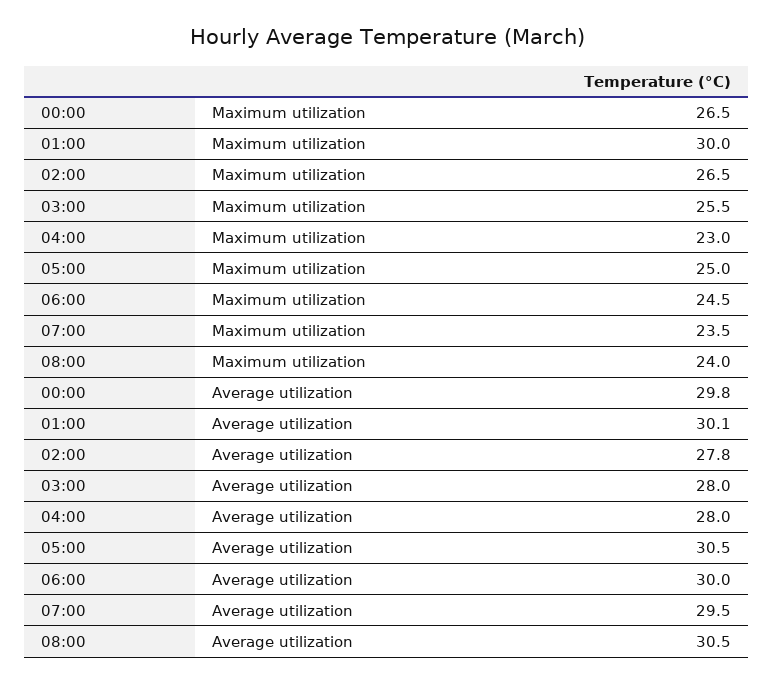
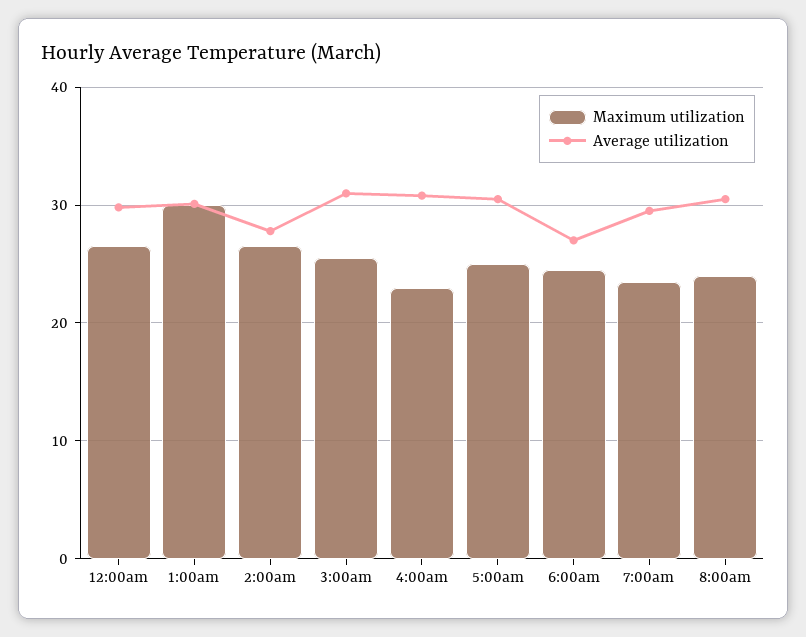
  {
    "Maximum utilization": {
      "00:00": 26.5,
      "01:00": 30,
      "02:00": 26.5,
      "03:00": 25.5,
      "04:00": 23,
      "05:00": 25,
      "06:00": 24.5,
      "07:00": 23.5,
      "08:00": 24
    },
    "Average utilization": {
      "00:00": 29.8,
      "01:00": 30.1,
      "02:00": 27.8,
-     "03:00": 28,
+     "03:00": 31,
-     "04:00": 28,
+     "04:00": 31,
      "05:00": 30.5,
-     "06:00": 30,
+     "06:00": 27,
      "07:00": 29.5,
      "08:00": 30.5
    }
  }

